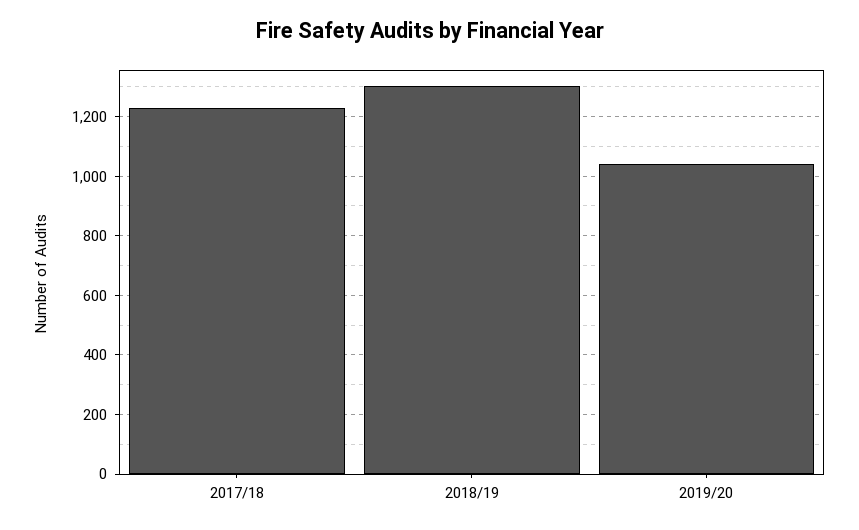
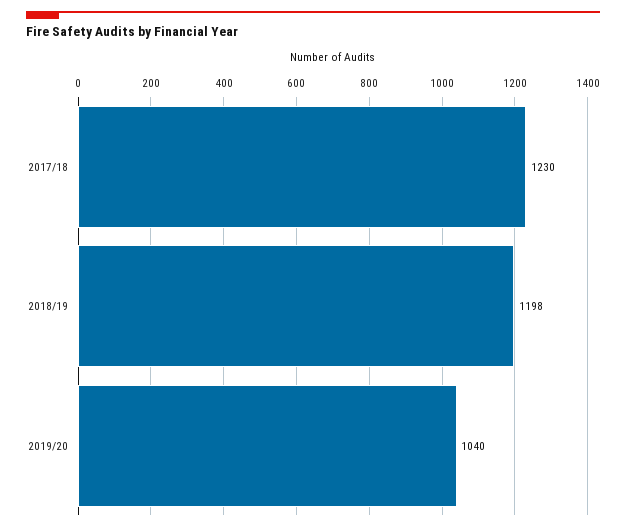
  {
    "2017/18": 1230,
-   "2018/19": 1300,
+   "2018/19": 1198,
    "2019/20": 1040
  }

